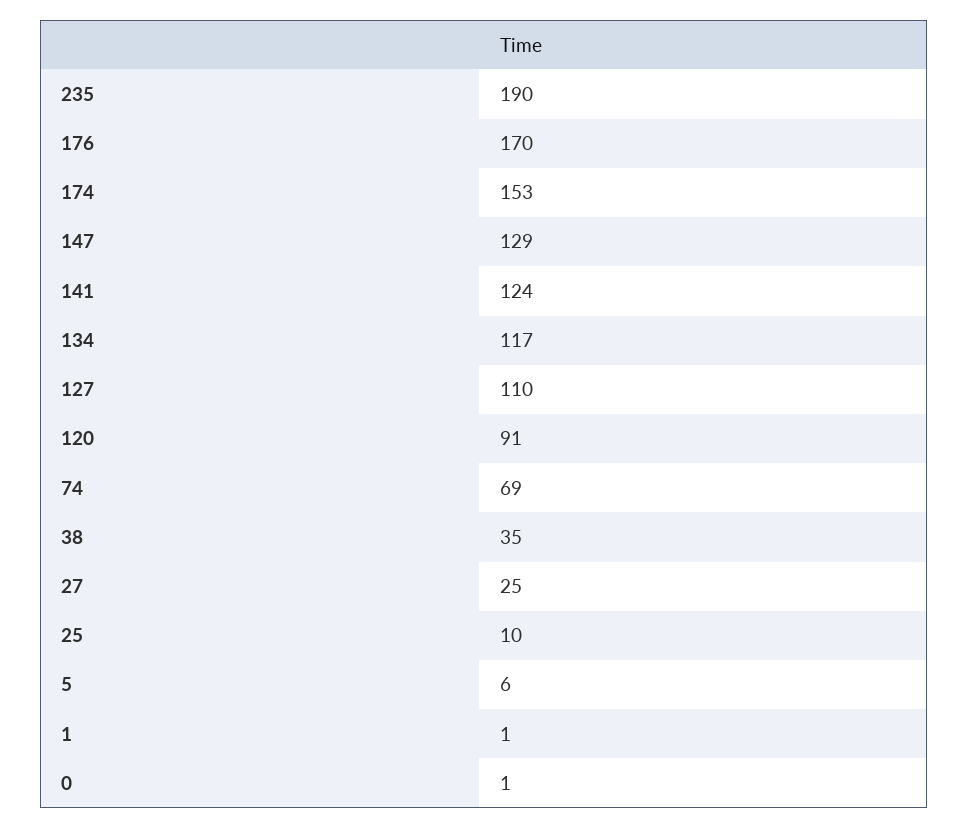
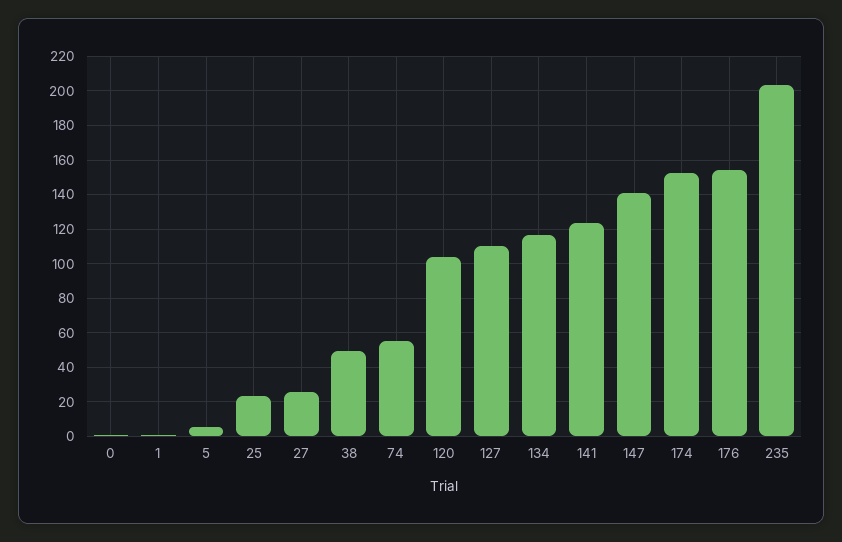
  {
-   "235": 190,
+   "235": 205,
-   "176": 170,
+   "176": 155,
    "174": 153,
-   "147": 129,
+   "147": 140,
    "141": 124,
    "134": 117,
    "127": 110,
-   "120": 91,
+   "120": 105,
-   "74": 69,
+   "74": 55,
-   "38": 35,
+   "38": 50,
    "27": 25,
-   "25": 10,
+   "25": 25,
    "5": 6,
    "1": 1,
    "0": 1
  }

